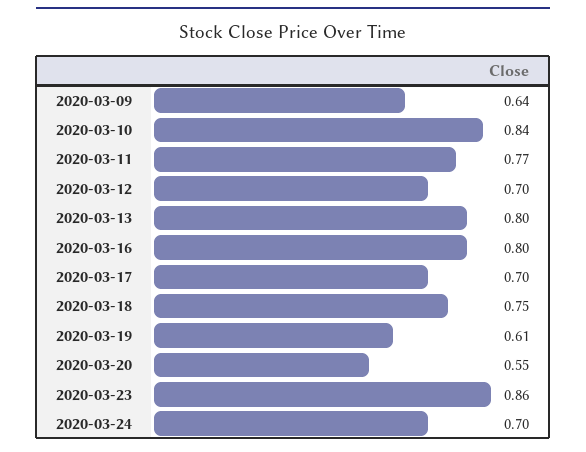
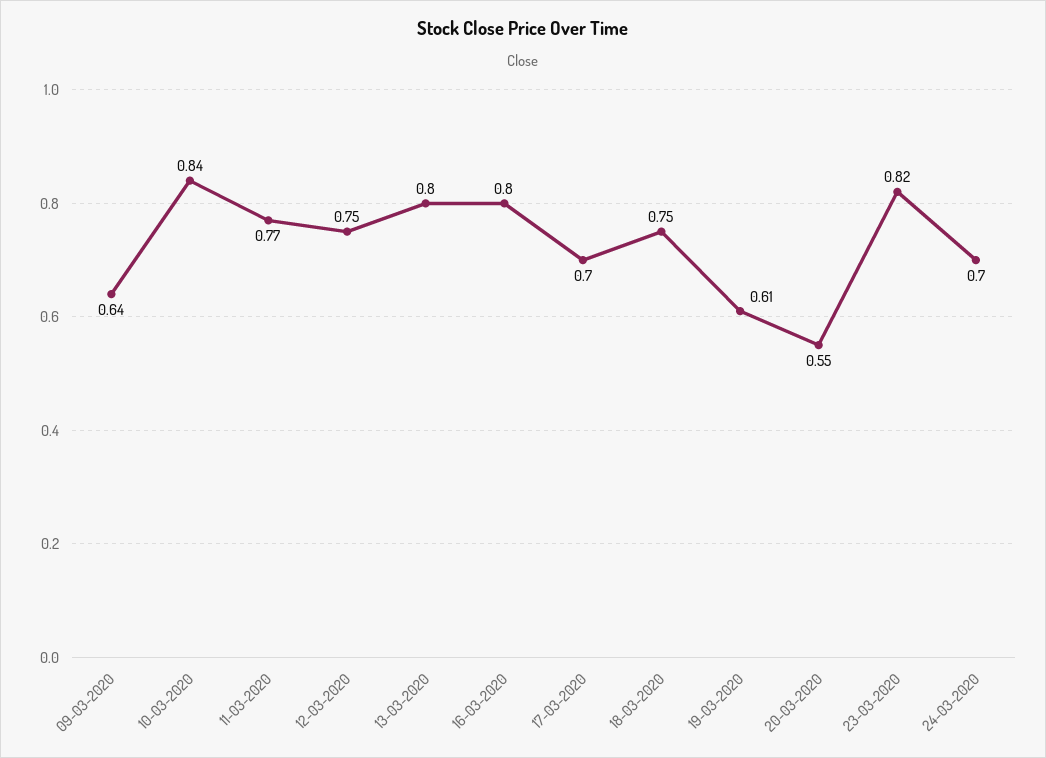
  {
    "2020-03-09": 0.64,
    "2020-03-10": 0.84,
    "2020-03-11": 0.77,
-   "2020-03-12": 0.7,
+   "2020-03-12": 0.75,
    "2020-03-13": 0.8,
    "2020-03-16": 0.8,
    "2020-03-17": 0.7,
    "2020-03-18": 0.75,
    "2020-03-19": 0.61,
    "2020-03-20": 0.55,
-   "2020-03-23": 0.86,
+   "2020-03-23": 0.82,
    "2020-03-24": 0.7
  }

